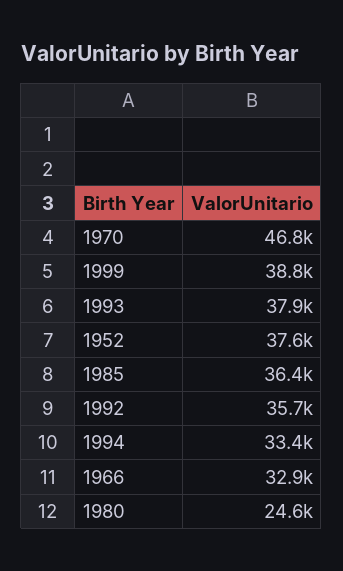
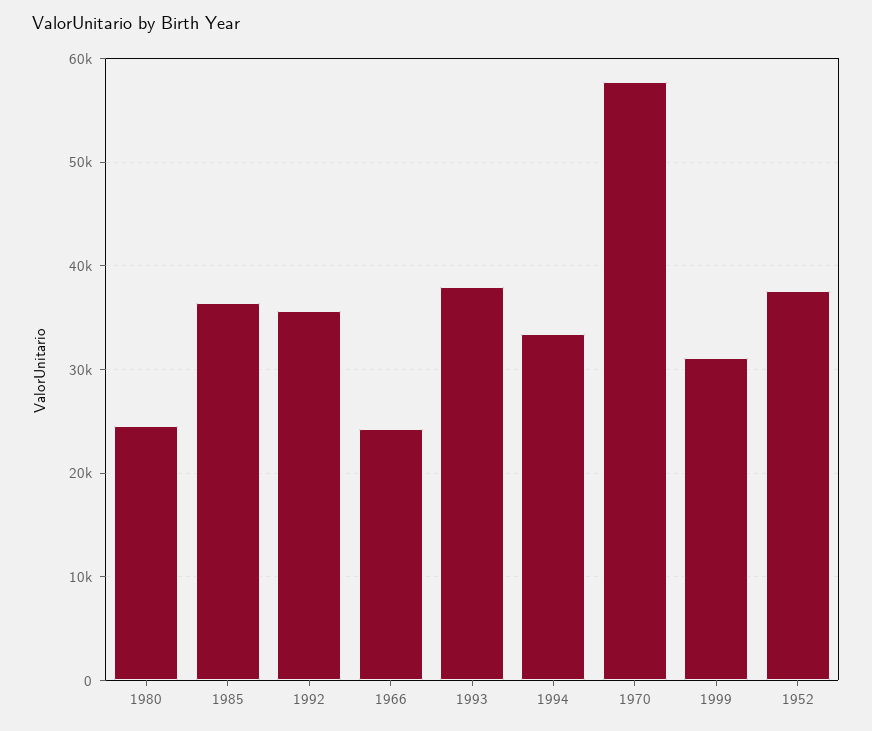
  {
-   "1970": 46800,
+   "1970": 58000,
-   "1999": 38800,
+   "1999": 31000,
    "1993": 37900,
    "1952": 37600,
    "1985": 36400,
    "1992": 35700,
    "1994": 33400,
-   "1966": 32900,
+   "1966": 24000,
    "1980": 24600
  }

